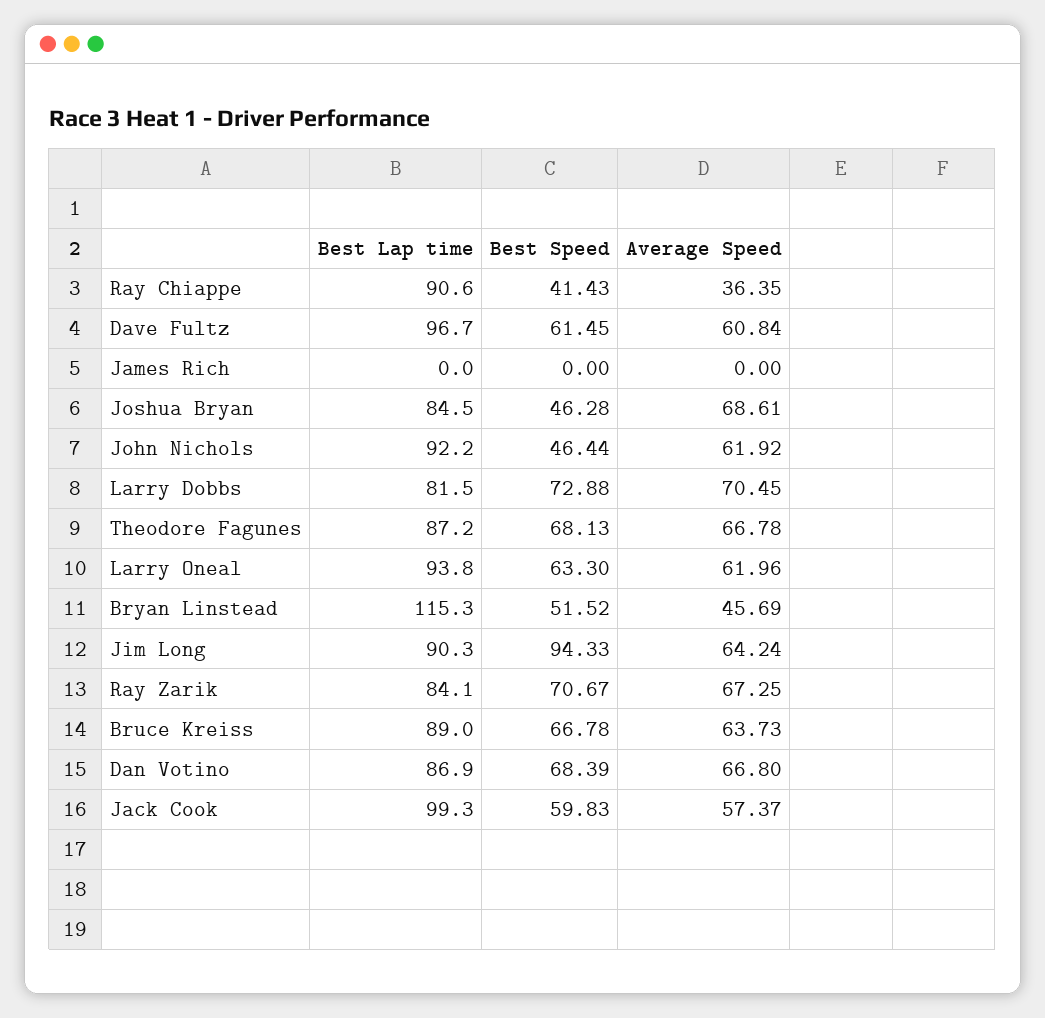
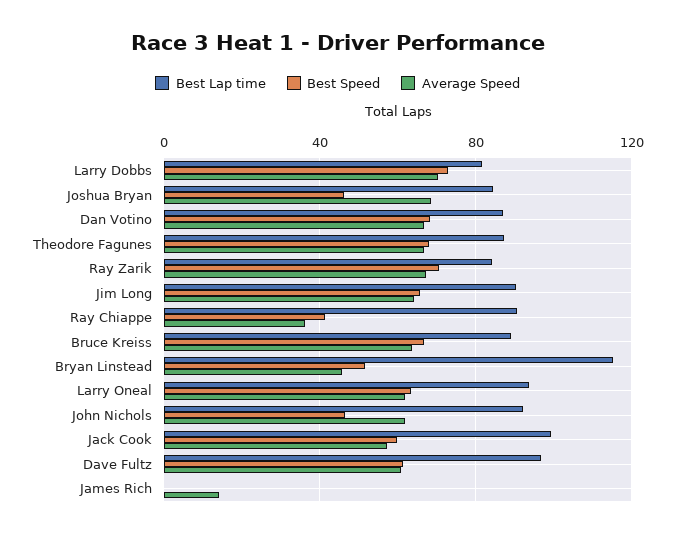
  {
    "Best Lap time": {
      "Ray Chiappe": 90.6,
      "Dave Fultz": 96.7,
      "James Rich": 0,
      "Joshua Bryan": 84.5,
      "John Nichols": 92.2,
      "Larry Dobbs": 81.5,
      "Theodore Fagunes": 87.2,
      "Larry Oneal": 93.8,
      "Bryan Linstead": 115.3,
      "Jim Long": 90.3,
      "Ray Zarik": 84.1,
      "Bruce Kreiss": 89,
      "Dan Votino": 86.9,
      "Jack Cook": 99.3
    },
    "Best Speed": {
      "Ray Chiappe": 41.43,
      "Dave Fultz": 61.45,
      "James Rich": 0,
      "Joshua Bryan": 46.28,
      "John Nichols": 46.44,
      "Larry Dobbs": 72.88,
      "Theodore Fagunes": 68.13,
      "Larry Oneal": 63.3,
      "Bryan Linstead": 51.52,
-     "Jim Long": 94.33,
+     "Jim Long": 65,
      "Ray Zarik": 70.67,
      "Bruce Kreiss": 66.78,
      "Dan Votino": 68.39,
      "Jack Cook": 59.83
    },
    "Average Speed": {
      "Ray Chiappe": 36.35,
      "Dave Fultz": 60.84,
-     "James Rich": 0,
+     "James Rich": 15,
      "Joshua Bryan": 68.61,
      "John Nichols": 61.92,
      "Larry Dobbs": 70.45,
      "Theodore Fagunes": 66.78,
      "Larry Oneal": 61.96,
      "Bryan Linstead": 45.69,
      "Jim Long": 64.24,
      "Ray Zarik": 67.25,
      "Bruce Kreiss": 63.73,
      "Dan Votino": 66.8,
      "Jack Cook": 57.37
    }
  }

